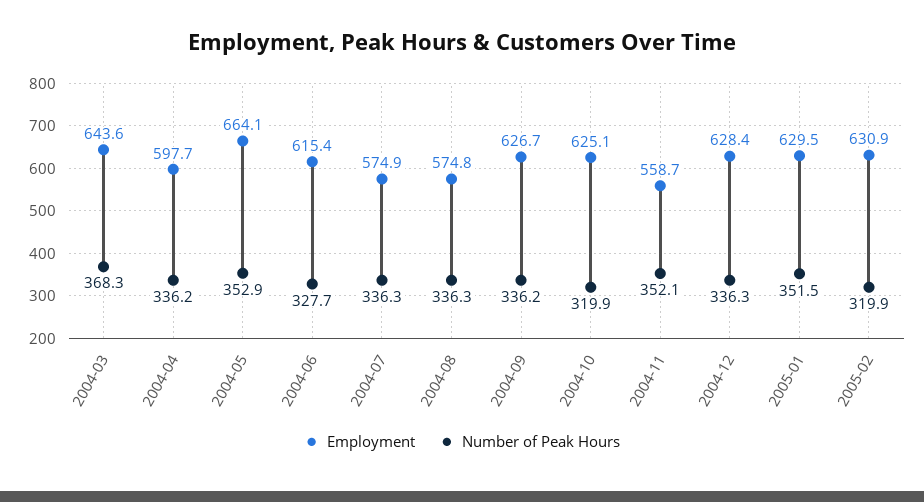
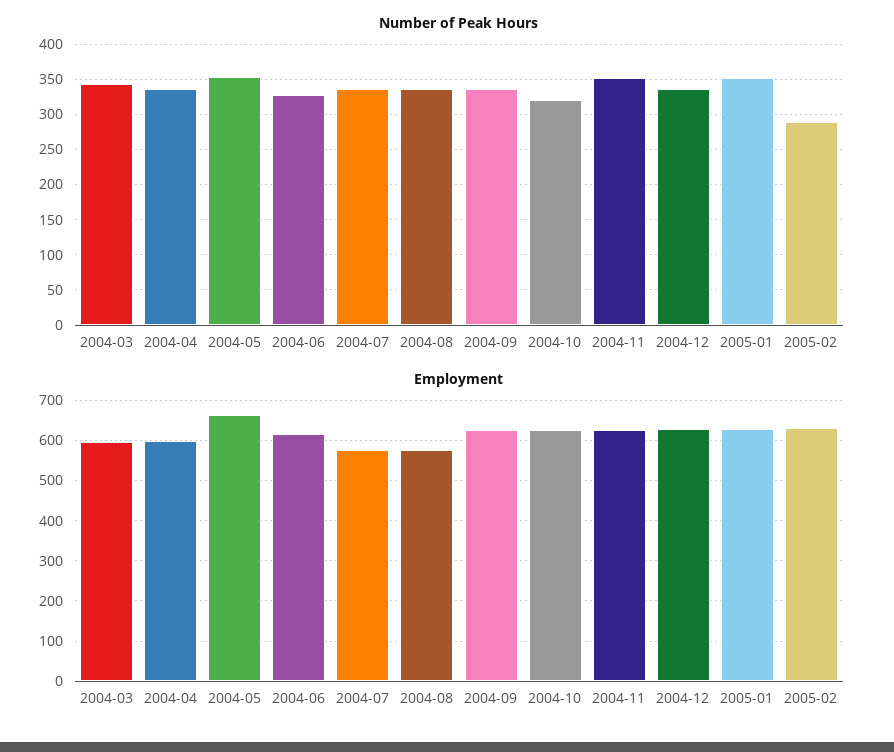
  {
    "Employment": {
-     "2004-03": 643.6,
+     "2004-03": 600,
      "2004-04": 597.7,
      "2004-05": 664.1,
      "2004-06": 615.4,
      "2004-07": 574.9,
      "2004-08": 574.8,
      "2004-09": 626.7,
      "2004-10": 625.1,
-     "2004-11": 558.7,
+     "2004-11": 620,
      "2004-12": 628.4,
      "2005-01": 629.5,
      "2005-02": 630.9
    },
    "Number of Peak Hours": {
-     "2004-03": 368.3,
+     "2004-03": 340,
      "2004-04": 336.2,
      "2004-05": 352.9,
      "2004-06": 327.7,
      "2004-07": 336.3,
      "2004-08": 336.3,
      "2004-09": 336.2,
      "2004-10": 319.9,
      "2004-11": 352.1,
      "2004-12": 336.3,
      "2005-01": 351.5,
-     "2005-02": 319.9
+     "2005-02": 290
    }
  }

